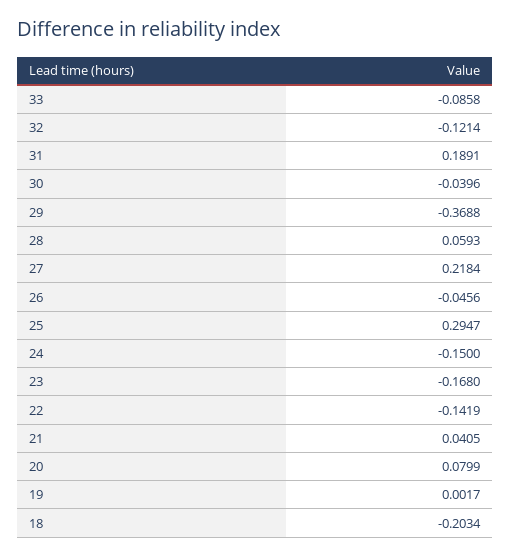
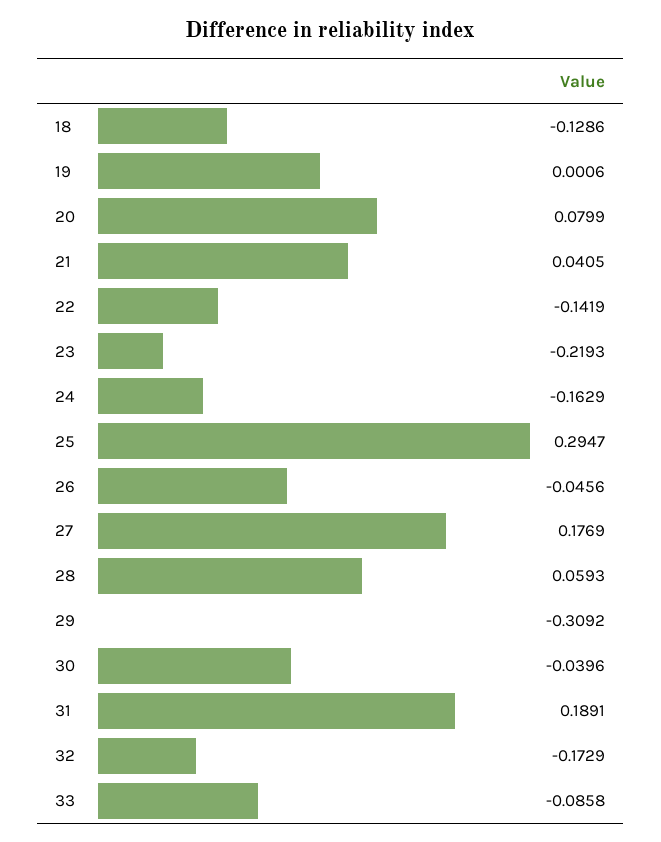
  {
    "33": -0.0858,
-   "32": -0.1214,
+   "32": -0.1729,
    "31": 0.1891,
    "30": -0.0396,
-   "29": -0.3688,
+   "29": -0.3092,
    "28": 0.0593,
-   "27": 0.2184,
+   "27": 0.1769,
    "26": -0.0456,
    "25": 0.2947,
-   "24": -0.15,
+   "24": -0.1629,
-   "23": -0.168,
+   "23": -0.2193,
    "22": -0.1419,
    "21": 0.0405,
    "20": 0.0799,
-   "19": 0.0017,
+   "19": 0.0006,
-   "18": -0.2034
+   "18": -0.1286
  }

